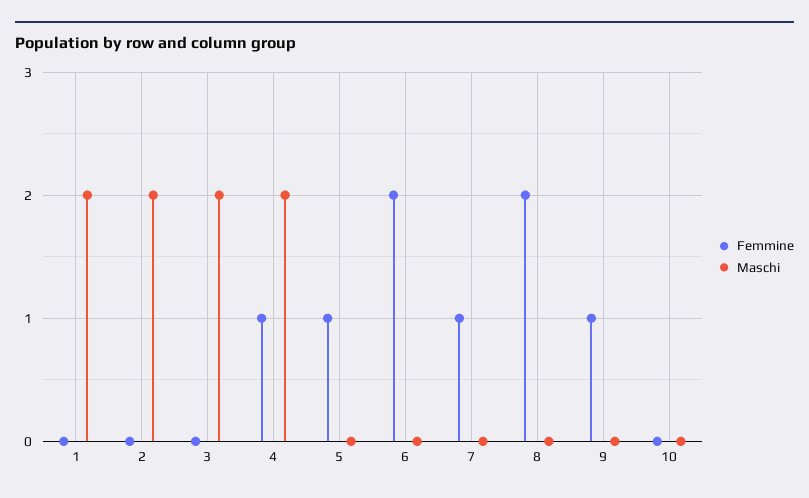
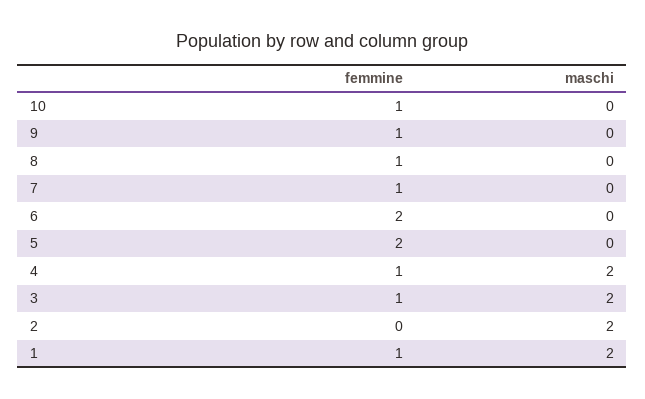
  {
    "Femmine": {
-     "1": 0,
+     "1": 1,
      "2": 0,
-     "3": 0,
+     "3": 1,
      "4": 1,
-     "5": 1,
+     "5": 2,
      "6": 2,
      "7": 1,
-     "8": 2,
+     "8": 1,
      "9": 1,
-     "10": 0
+     "10": 1
    },
    "Maschi": {
      "1": 2,
      "2": 2,
      "3": 2,
      "4": 2,
      "5": 0,
      "6": 0,
      "7": 0,
      "8": 0,
      "9": 0,
      "10": 0
    }
  }

